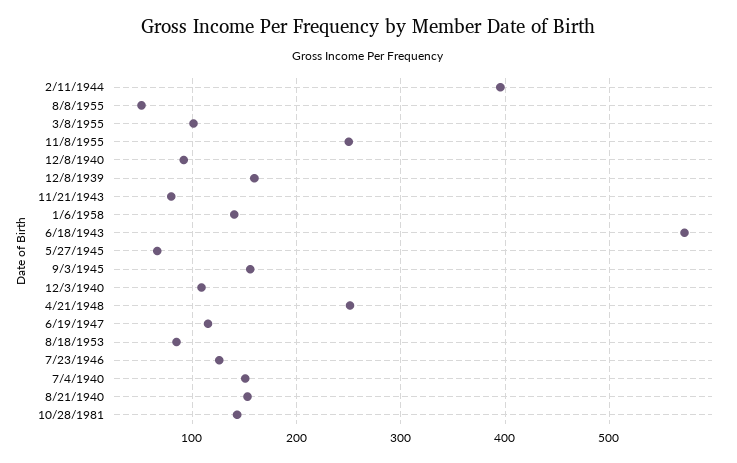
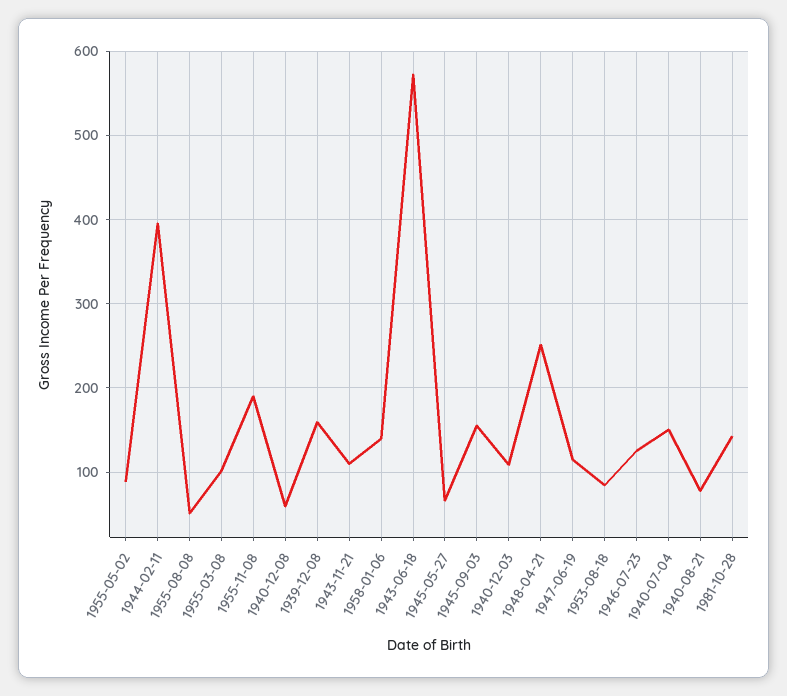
  {
    "2/11/1944": 400,
    "8/8/1955": 50,
    "3/8/1955": 100,
-   "11/8/1955": 250,
+   "11/8/1955": 190,
-   "12/8/1940": 90,
+   "12/8/1940": 60,
    "12/8/1939": 160,
-   "11/21/1943": 80,
+   "11/21/1943": 110,
    "1/6/1958": 140,
    "6/18/1943": 570,
    "5/27/1945": 70,
    "9/3/1945": 160,
    "12/3/1940": 110,
    "4/21/1948": 250,
    "6/19/1947": 110,
    "8/18/1953": 80,
    "7/23/1946": 130,
    "7/4/1940": 150,
-   "8/21/1940": 150,
+   "8/21/1940": 80,
-   "10/28/1981": 140
+   "10/28/1981": 140,
+   "1955-05-02": 90
  }

